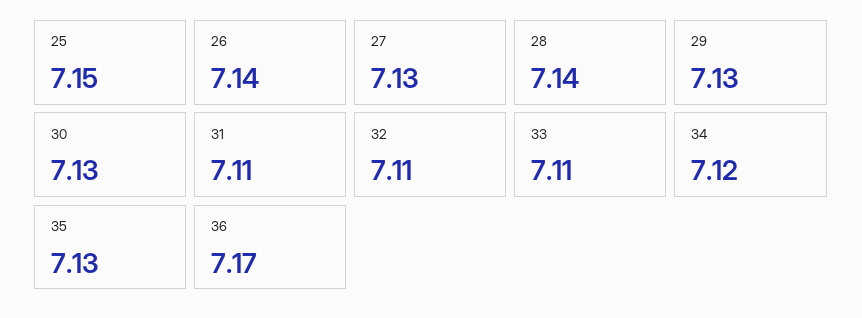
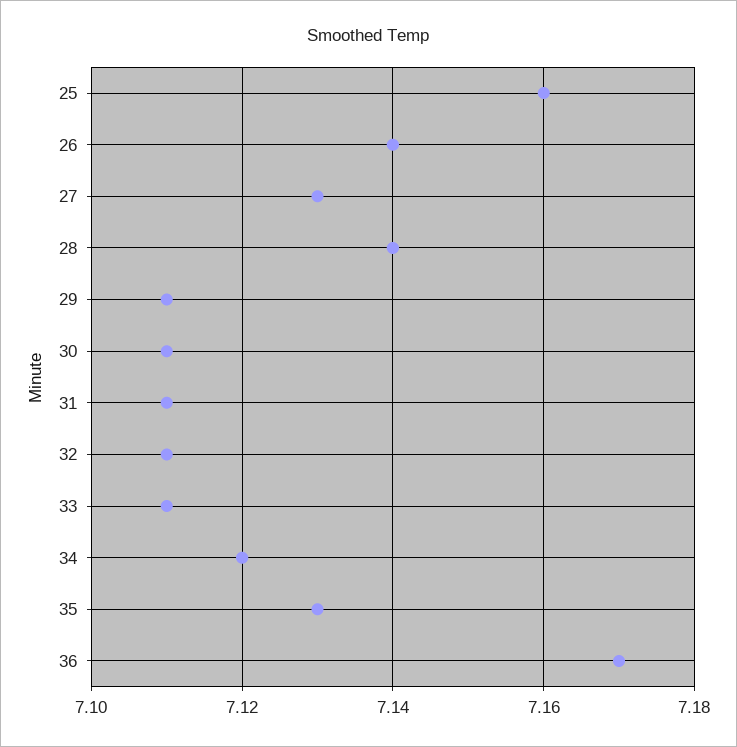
  {
-   "25": 7.15,
+   "25": 7.16,
    "26": 7.14,
    "27": 7.13,
    "28": 7.14,
-   "29": 7.13,
+   "29": 7.11,
-   "30": 7.13,
+   "30": 7.11,
    "31": 7.11,
    "32": 7.11,
    "33": 7.11,
    "34": 7.12,
    "35": 7.13,
    "36": 7.17
  }

